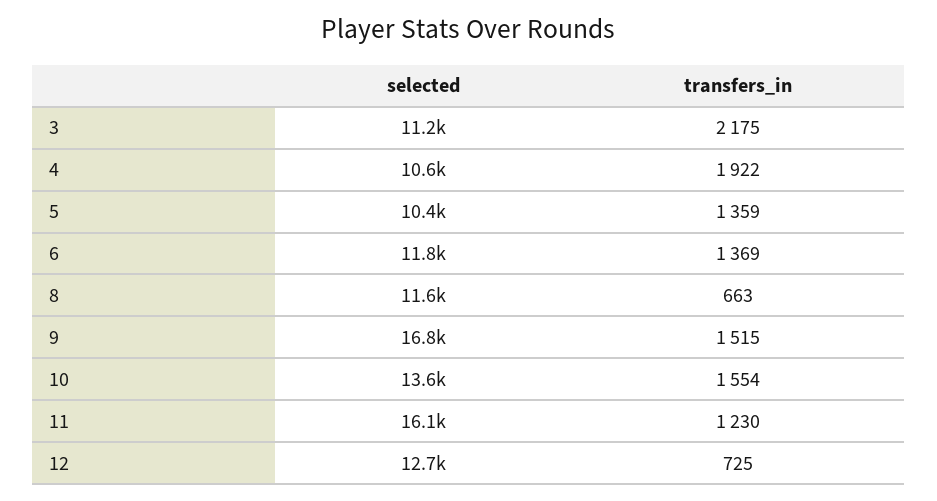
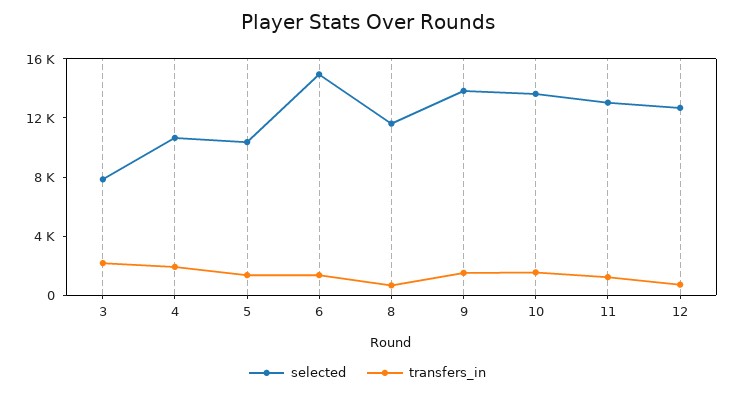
  {
    "selected": {
-     "3": 11200,
+     "3": 8000,
      "4": 10600,
      "5": 10400,
-     "6": 11800,
+     "6": 15000,
      "8": 11600,
-     "9": 16800,
+     "9": 14000,
      "10": 13600,
-     "11": 16100,
+     "11": 13000,
      "12": 12700
    },
    "transfers_in": {
      "3": 2175,
      "4": 1922,
      "5": 1359,
      "6": 1369,
      "8": 663,
      "9": 1515,
      "10": 1554,
      "11": 1230,
      "12": 725
    }
  }

